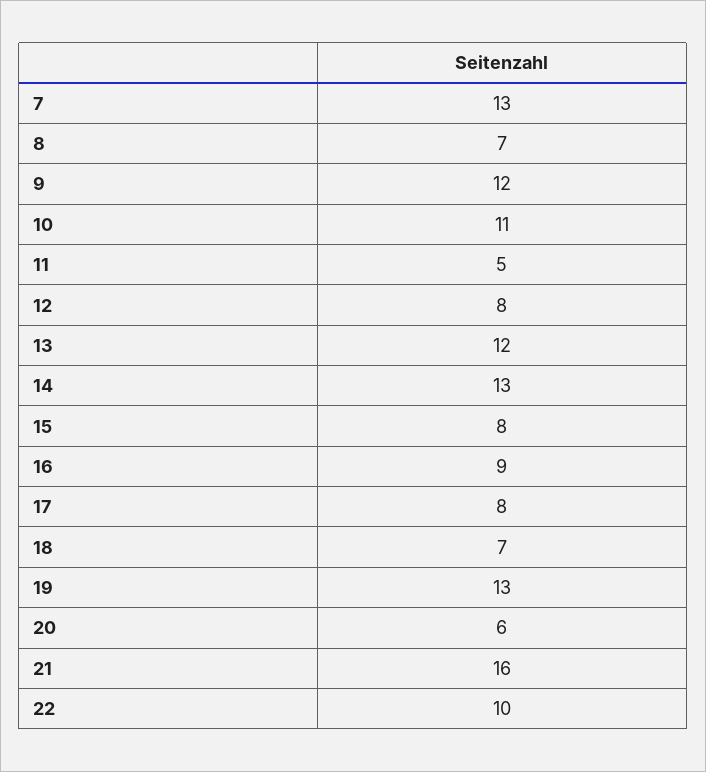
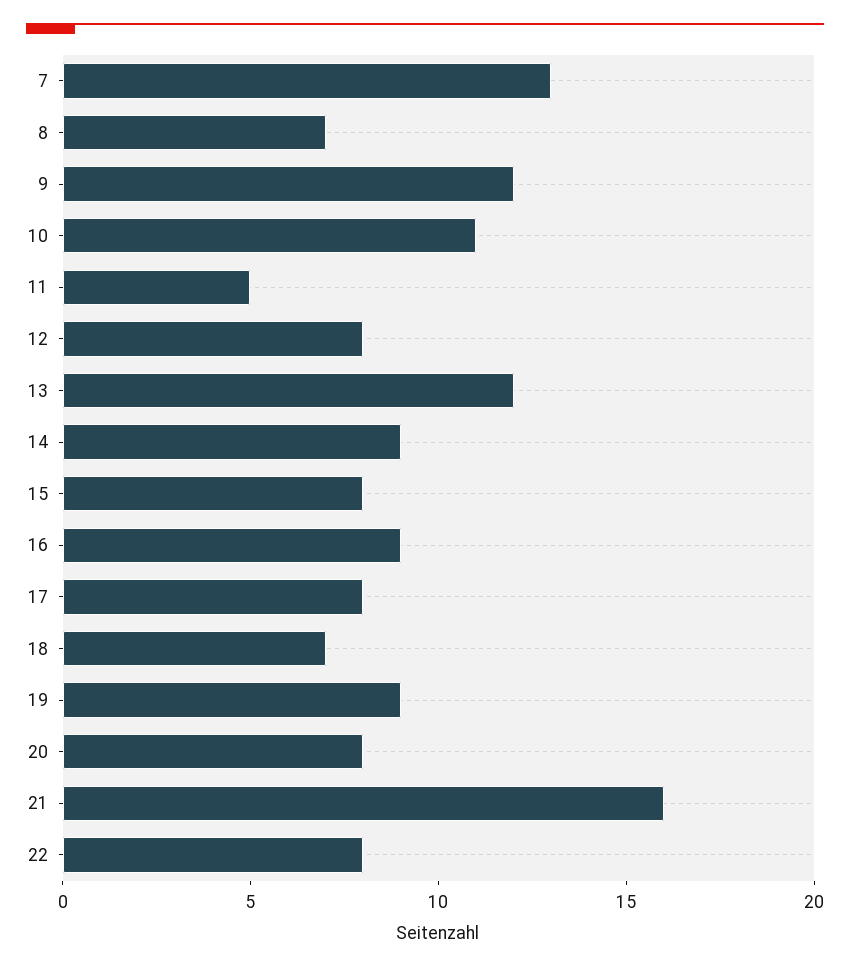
  {
    "7": 13,
    "8": 7,
    "9": 12,
    "10": 11,
    "11": 5,
    "12": 8,
    "13": 12,
-   "14": 13,
+   "14": 9,
    "15": 8,
    "16": 9,
    "17": 8,
    "18": 7,
-   "19": 13,
+   "19": 9,
-   "20": 6,
+   "20": 8,
    "21": 16,
-   "22": 10
+   "22": 8
  }

